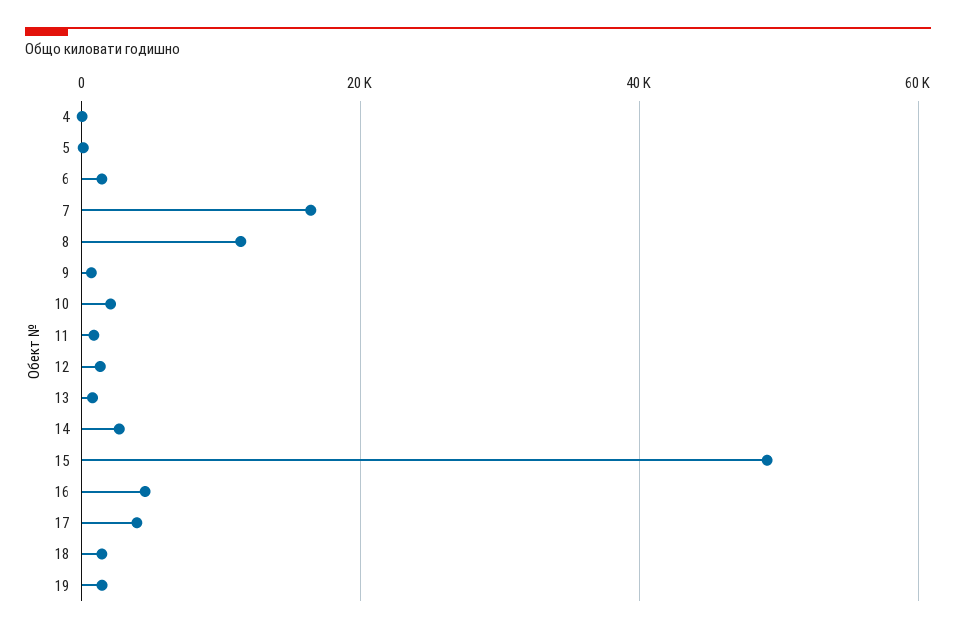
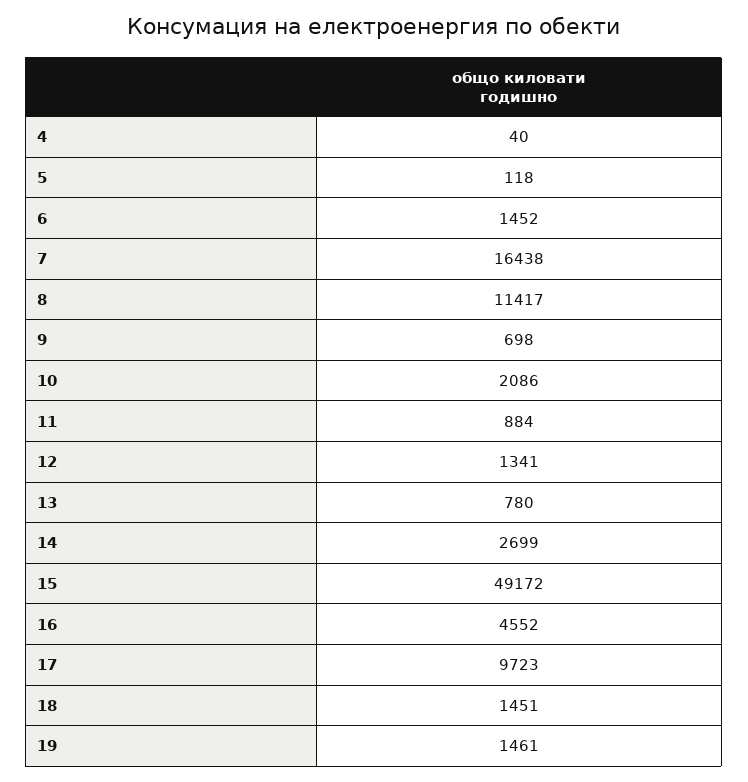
  {
    "4": 40,
    "5": 118,
    "6": 1452,
    "7": 16438,
    "8": 11417,
    "9": 698,
    "10": 2086,
    "11": 884,
    "12": 1341,
    "13": 780,
    "14": 2699,
    "15": 49172,
    "16": 4552,
-   "17": 4000,
+   "17": 9723,
    "18": 1451,
    "19": 1461
  }

